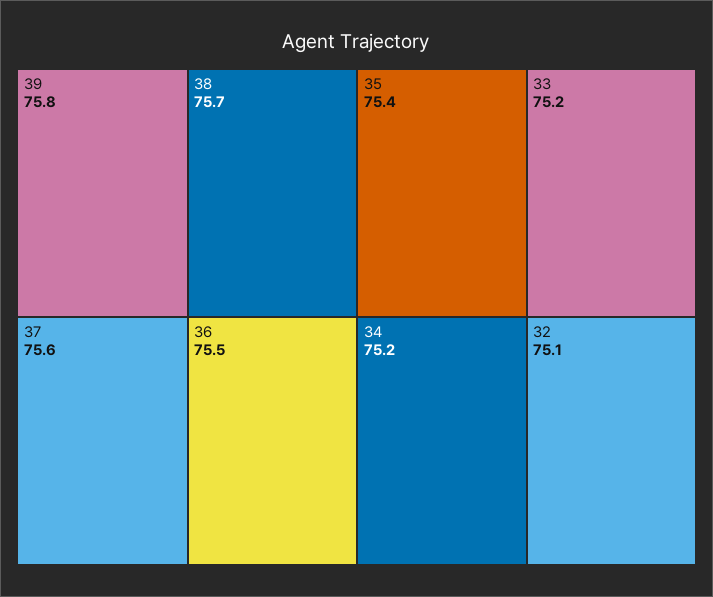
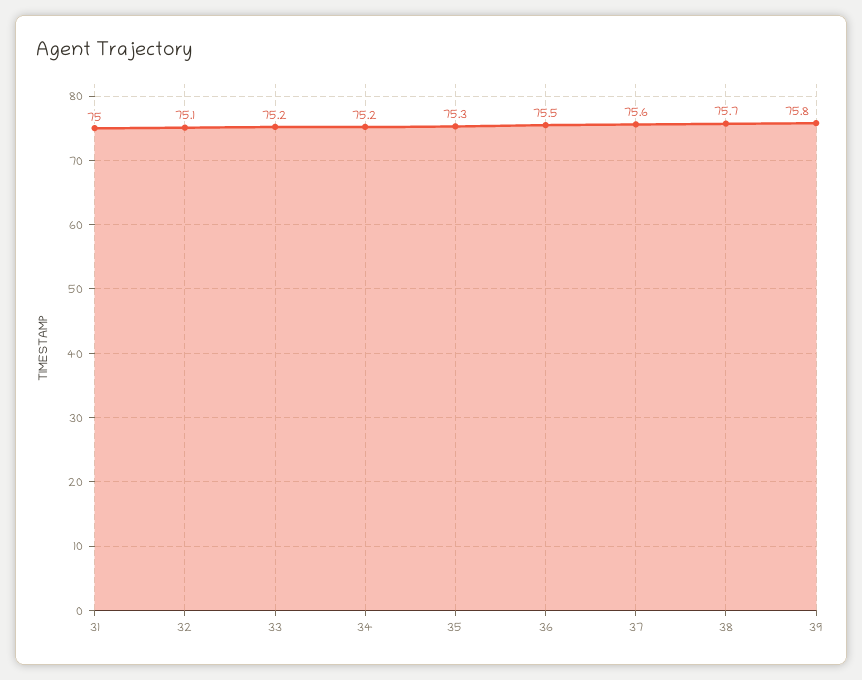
  {
    "39": 75.8,
    "38": 75.7,
    "37": 75.6,
    "36": 75.5,
-   "35": 75.4,
+   "35": 75.3,
    "33": 75.2,
    "34": 75.2,
-   "32": 75.1
+   "32": 75.1,
+   "31": 75
  }

